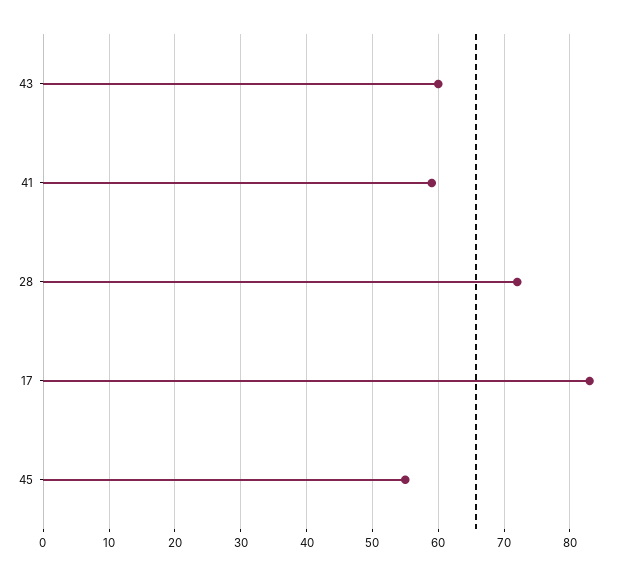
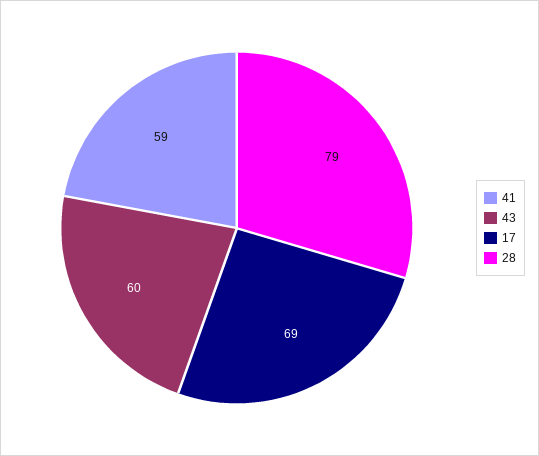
  {
    "43": 60,
    "41": 59,
-   "28": 72,
+   "28": 79,
-   "17": 83,
+   "17": 69
-   "45": 55
  }

